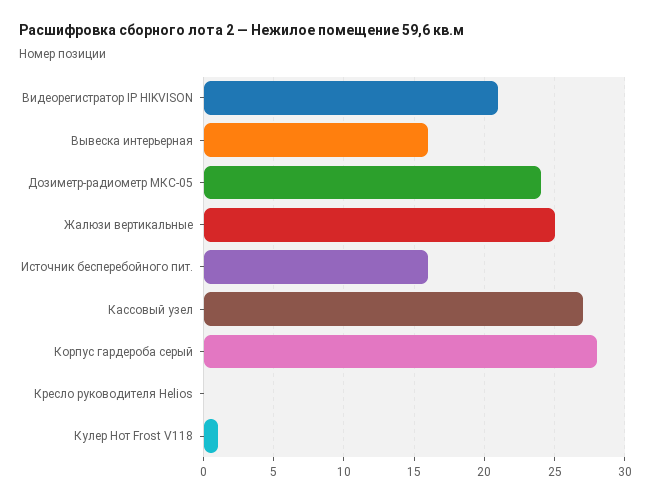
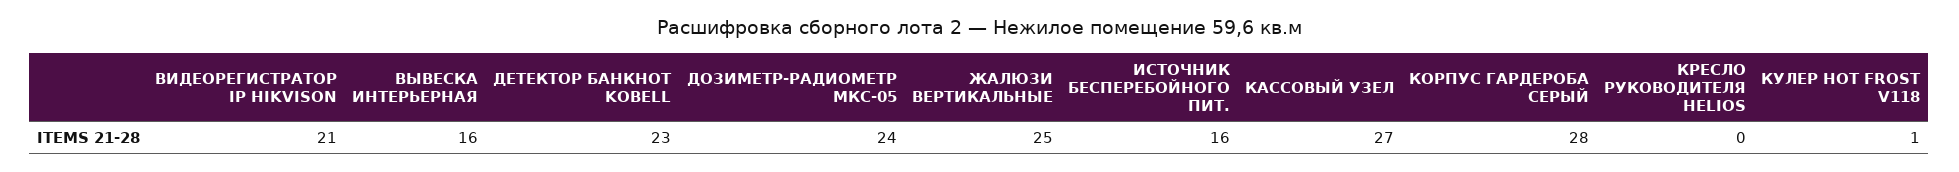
  {
    "Видеорегистратор IP HIKVISON": 21,
    "Вывеска интерьерная": 16,
    "Дозиметр-радиометр МКС-05": 24,
    "Жалюзи вертикальные": 25,
    "Источник бесперебойного пит.": 16,
    "Кассовый узел": 27,
    "Корпус гардероба серый": 28,
    "Кресло руководителя Helios": 0,
-   "Кулер Нот Frost V118": 1
+   "Кулер Нот Frost V118": 1,
+   "ДЕТЕКТОР БАНКНОТ KOBELL": 23
  }

